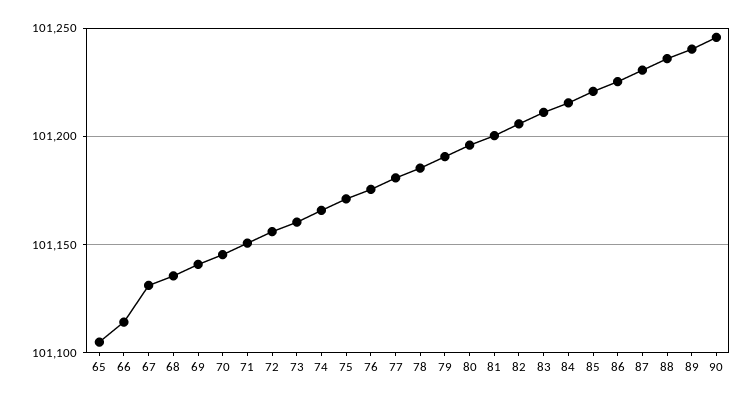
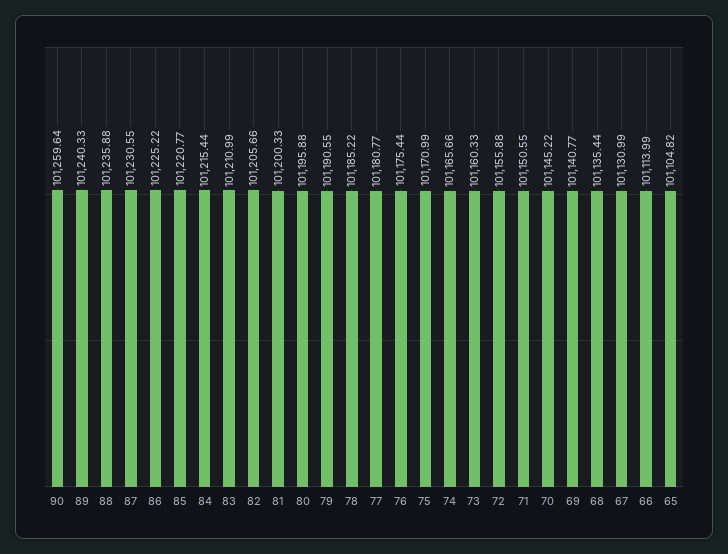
  {
    "65": 101104.82,
    "66": 101113.99,
    "67": 101130.99,
    "68": 101135.44,
    "69": 101140.77,
    "70": 101145.22,
    "71": 101150.55,
    "72": 101155.88,
    "73": 101160.33,
    "74": 101165.66,
    "75": 101170.99,
    "76": 101175.44,
    "77": 101180.77,
    "78": 101185.22,
    "79": 101190.55,
    "80": 101195.88,
    "81": 101200.33,
    "82": 101205.66,
    "83": 101210.99,
    "84": 101215.44,
    "85": 101220.77,
    "86": 101225.22,
    "87": 101230.55,
    "88": 101235.88,
    "89": 101240.33,
-   "90": 101245
+   "90": 101259.64
  }

